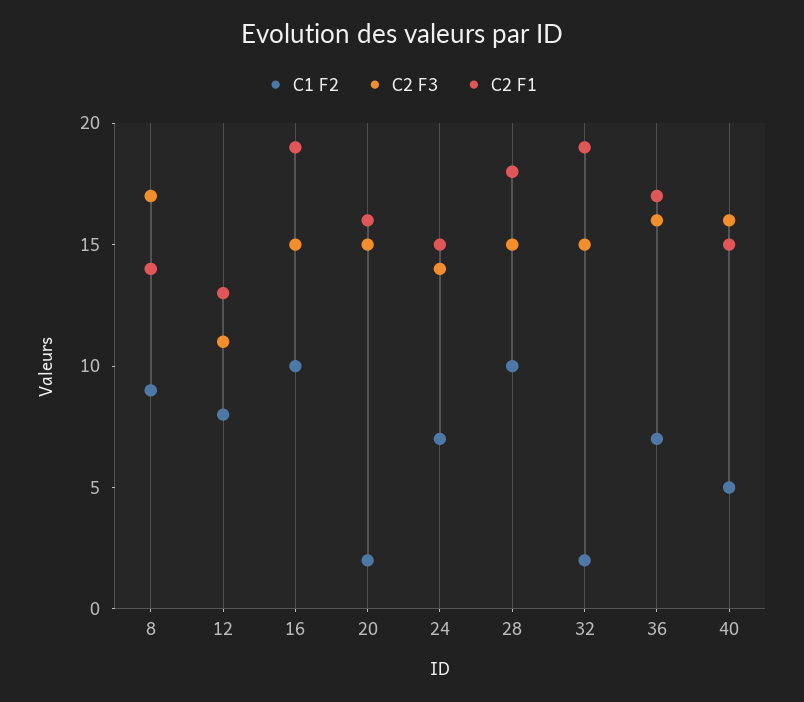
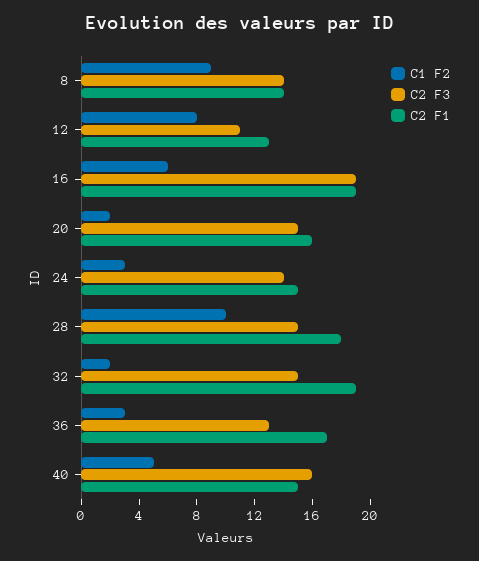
  {
    "C1 F2": {
      "8": 9,
      "12": 8,
-     "16": 10,
+     "16": 6,
      "20": 2,
-     "24": 7,
+     "24": 3,
      "28": 10,
      "32": 2,
-     "36": 7,
+     "36": 3,
      "40": 5
    },
    "C2 F3": {
-     "8": 17,
+     "8": 14,
      "12": 11,
-     "16": 15,
+     "16": 19,
      "20": 15,
      "24": 14,
      "28": 15,
      "32": 15,
-     "36": 16,
+     "36": 13,
      "40": 16
    },
    "C2 F1": {
      "8": 14,
      "12": 13,
      "16": 19,
      "20": 16,
      "24": 15,
      "28": 18,
      "32": 19,
      "36": 17,
      "40": 15
    }
  }

